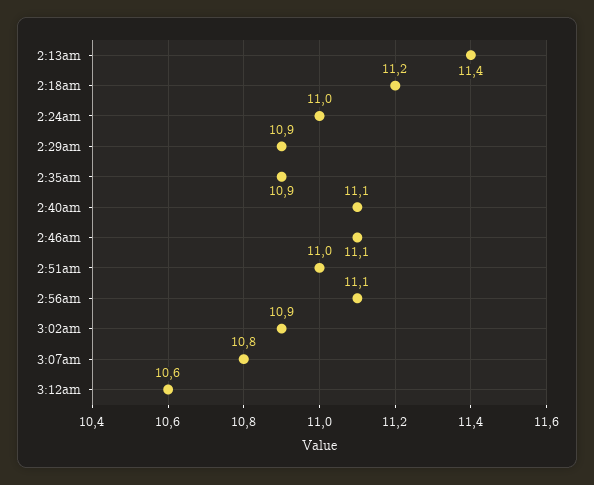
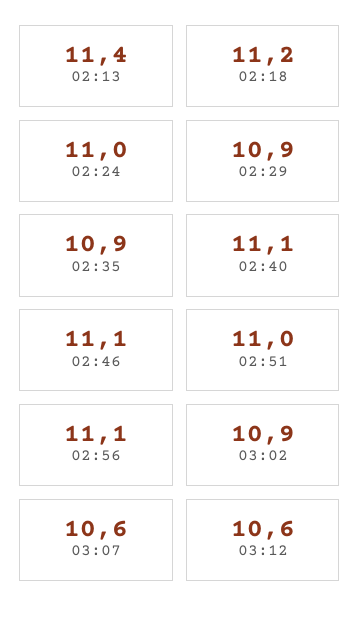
  {
    "2:13am": 11.4,
    "2:18am": 11.2,
    "2:24am": 11,
    "2:29am": 10.9,
    "2:35am": 10.9,
    "2:40am": 11.1,
    "2:46am": 11.1,
    "2:51am": 11,
    "2:56am": 11.1,
    "3:02am": 10.9,
-   "3:07am": 10.8,
+   "3:07am": 10.6,
    "3:12am": 10.6
  }

